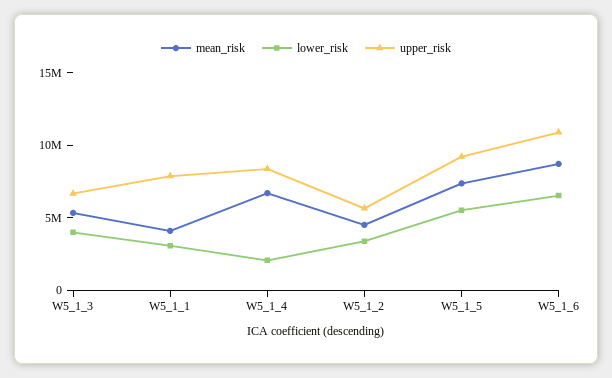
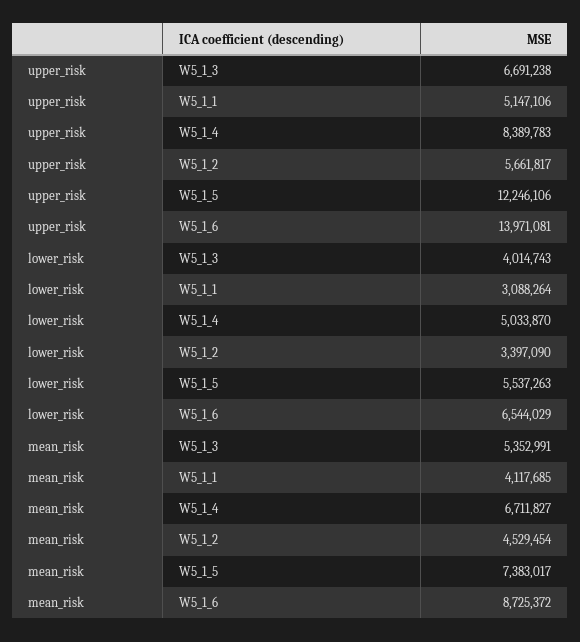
  {
    "mean_risk": {
      "W5_1_3": 5352991,
      "W5_1_1": 4117685,
      "W5_1_4": 6711827,
      "W5_1_2": 4529454,
      "W5_1_5": 7383017,
      "W5_1_6": 8725372
    },
    "lower_risk": {
      "W5_1_3": 4014743,
      "W5_1_1": 3088264,
-     "W5_1_4": 2000000,
+     "W5_1_4": 5033870,
      "W5_1_2": 3397090,
      "W5_1_5": 5537263,
      "W5_1_6": 6544029
    },
    "upper_risk": {
      "W5_1_3": 6691238,
-     "W5_1_1": 8000000,
+     "W5_1_1": 5147106,
      "W5_1_4": 8389783,
      "W5_1_2": 5661817,
-     "W5_1_5": 9000000,
+     "W5_1_5": 12246106,
-     "W5_1_6": 11000000
+     "W5_1_6": 13971081
    }
  }

